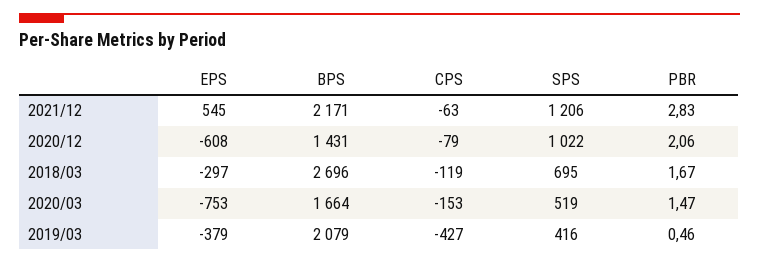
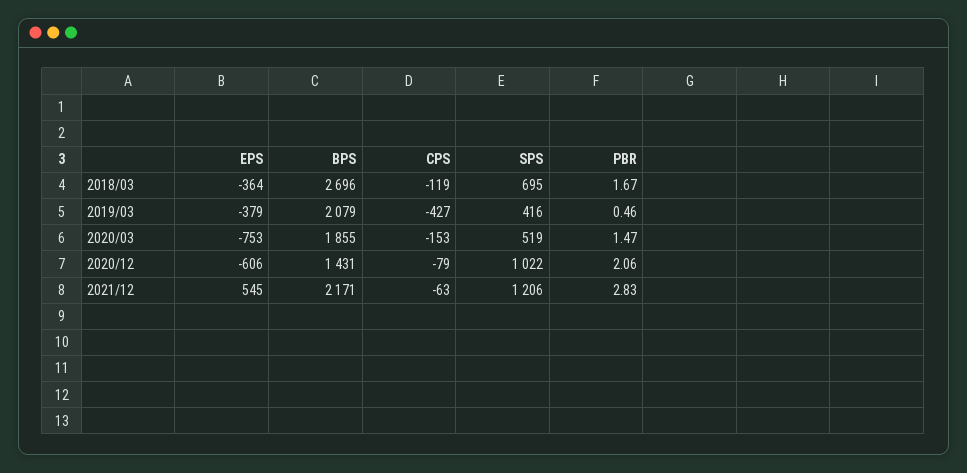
  {
    "EPS": {
      "2021/12": 545,
-     "2020/12": -608,
+     "2020/12": -606,
-     "2018/03": -297,
+     "2018/03": -364,
      "2020/03": -753,
      "2019/03": -379
    },
    "BPS": {
      "2021/12": 2171,
      "2020/12": 1431,
      "2018/03": 2696,
-     "2020/03": 1664,
+     "2020/03": 1855,
      "2019/03": 2079
    },
    "CPS": {
      "2021/12": -63,
      "2020/12": -79,
      "2018/03": -119,
      "2020/03": -153,
      "2019/03": -427
    },
    "SPS": {
      "2021/12": 1206,
      "2020/12": 1022,
      "2018/03": 695,
      "2020/03": 519,
      "2019/03": 416
    },
    "PBR": {
      "2021/12": 2.83,
      "2020/12": 2.06,
      "2018/03": 1.67,
      "2020/03": 1.47,
      "2019/03": 0.46
    }
  }

